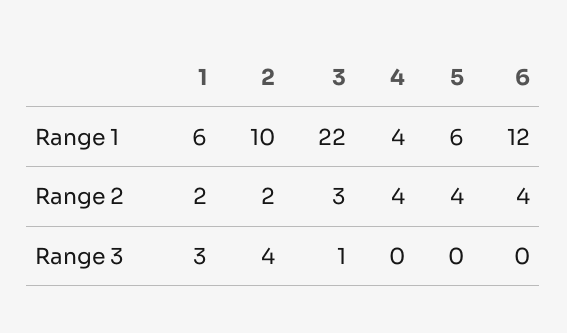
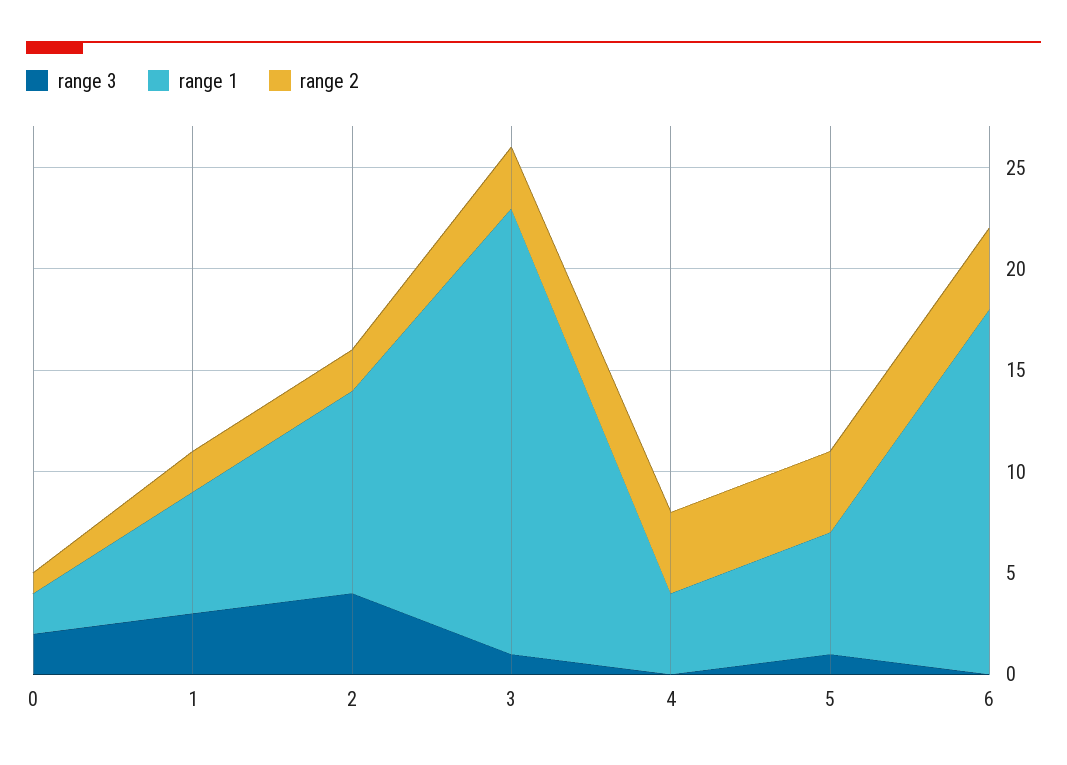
  {
    "Range 1": {
      "1": 6,
      "2": 10,
      "3": 22,
      "4": 4,
      "5": 6,
-     "6": 12
+     "6": 18,
+     "0": 2
    },
    "Range 2": {
      "1": 2,
      "2": 2,
      "3": 3,
      "4": 4,
      "5": 4,
-     "6": 4
+     "6": 4,
+     "0": 1
    },
    "Range 3": {
      "1": 3,
      "2": 4,
      "3": 1,
      "4": 0,
-     "5": 0,
+     "5": 1,
-     "6": 0
+     "6": 0,
+     "0": 2
    }
  }

